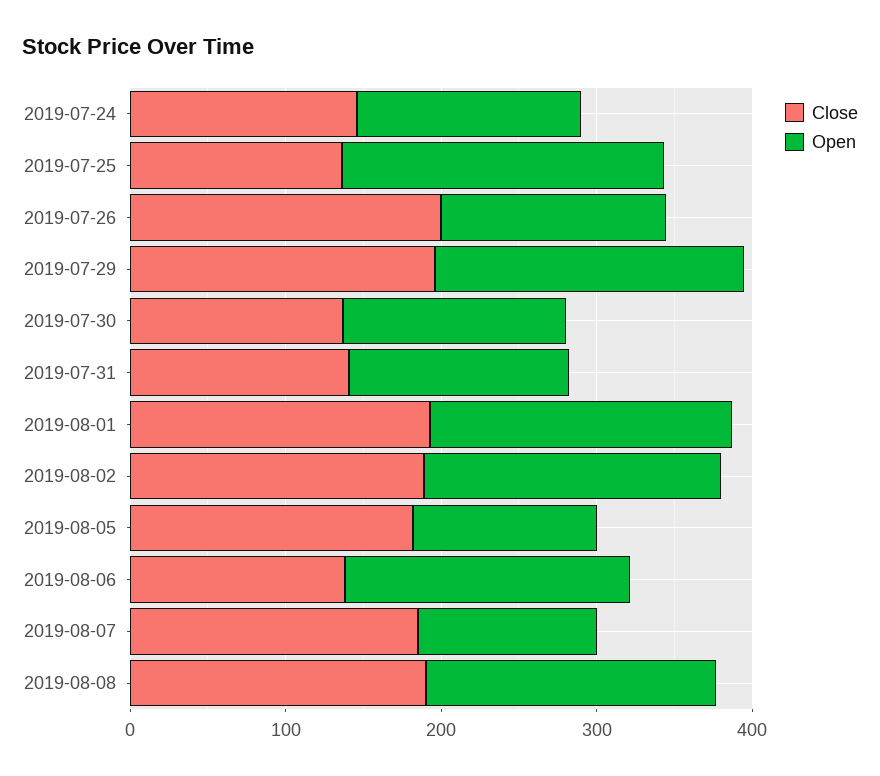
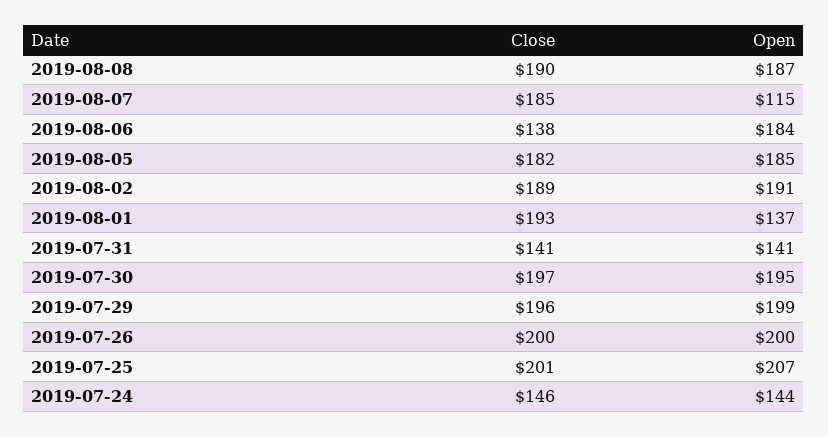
  {
    "Close": {
      "2019-07-24": 146,
-     "2019-07-25": 140,
+     "2019-07-25": 201,
      "2019-07-26": 200,
      "2019-07-29": 196,
-     "2019-07-30": 140,
+     "2019-07-30": 197,
      "2019-07-31": 141,
      "2019-08-01": 193,
      "2019-08-02": 189,
      "2019-08-05": 182,
      "2019-08-06": 138,
      "2019-08-07": 185,
      "2019-08-08": 190
    },
    "Open": {
      "2019-07-24": 144,
      "2019-07-25": 207,
-     "2019-07-26": 140,
+     "2019-07-26": 200,
      "2019-07-29": 199,
-     "2019-07-30": 140,
+     "2019-07-30": 195,
      "2019-07-31": 141,
-     "2019-08-01": 200,
+     "2019-08-01": 137,
      "2019-08-02": 191,
-     "2019-08-05": 120,
+     "2019-08-05": 185,
      "2019-08-06": 184,
      "2019-08-07": 115,
      "2019-08-08": 187
    }
  }

